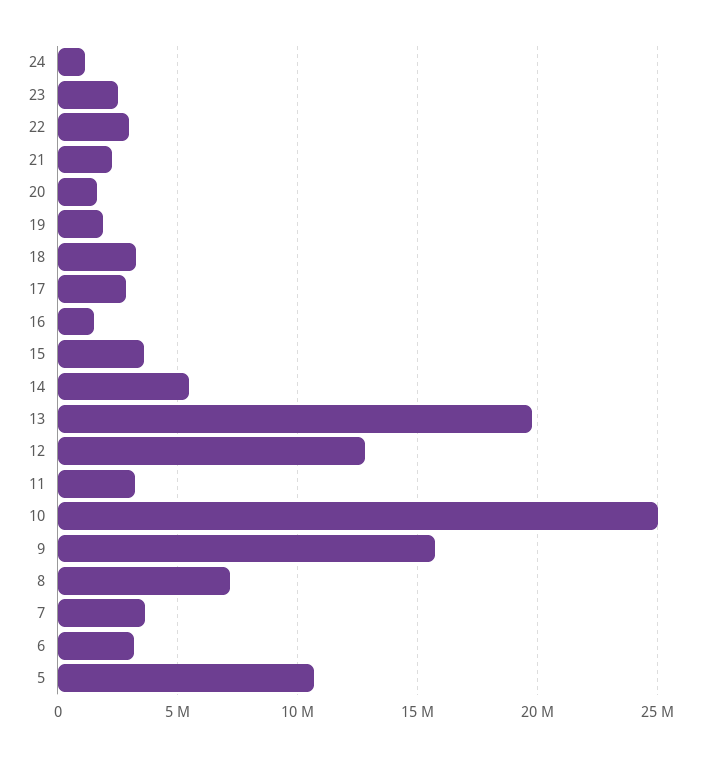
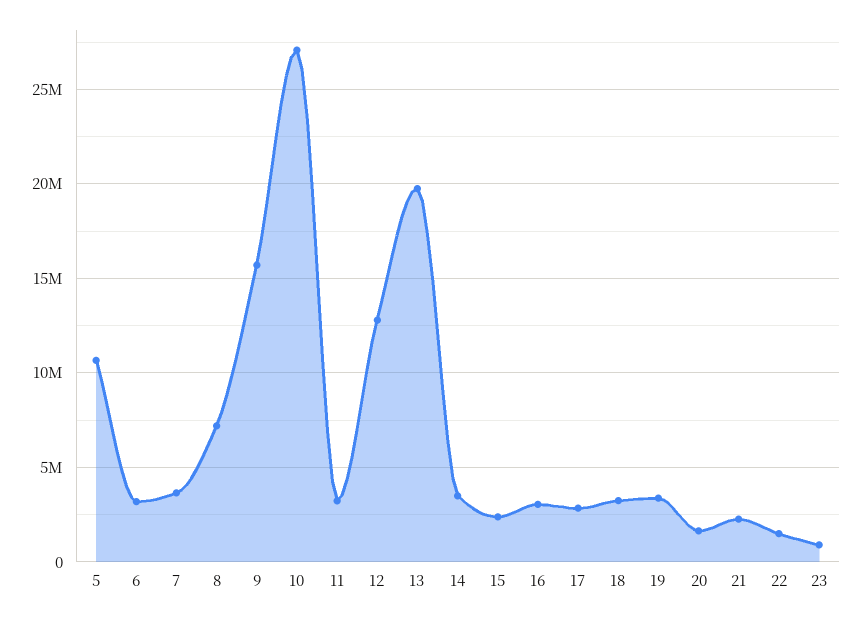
  {
-   "24": 1000000,
-   "23": 2500000,
+   "23": 1000000,
-   "22": 3000000,
+   "22": 1500000,
    "21": 2500000,
    "20": 1500000,
-   "19": 2000000,
+   "19": 3500000,
    "18": 3500000,
    "17": 3000000,
-   "16": 1500000,
+   "16": 3000000,
-   "15": 3500000,
+   "15": 2500000,
-   "14": 5500000,
+   "14": 3500000,
    "13": 20000000,
    "12": 13000000,
    "11": 3000000,
-   "10": 25000000,
+   "10": 27000000,
    "9": 15500000,
    "8": 7000000,
    "7": 3500000,
    "6": 3000000,
    "5": 10500000
  }

